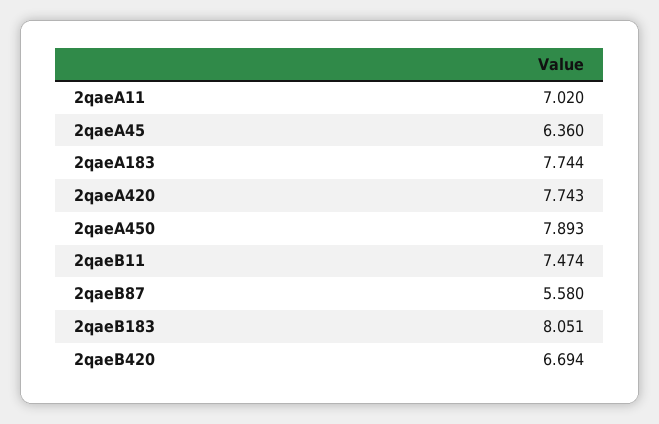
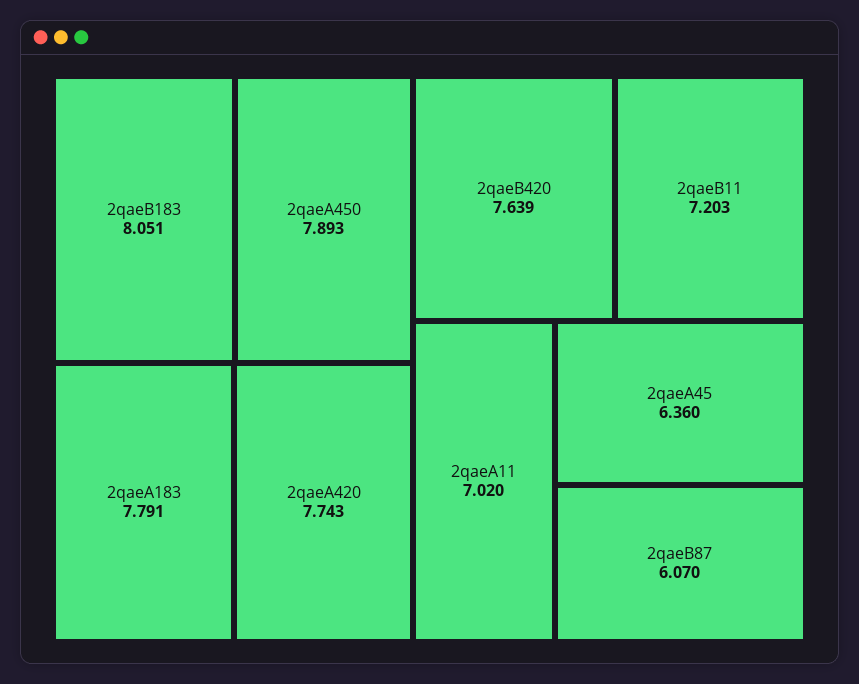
  {
    "2qaeA11": 7.02,
    "2qaeA45": 6.36,
-   "2qaeA183": 7.744,
+   "2qaeA183": 7.791,
    "2qaeA420": 7.743,
    "2qaeA450": 7.893,
-   "2qaeB11": 7.474,
+   "2qaeB11": 7.203,
-   "2qaeB87": 5.58,
+   "2qaeB87": 6.07,
    "2qaeB183": 8.051,
-   "2qaeB420": 6.694
+   "2qaeB420": 7.639
  }

